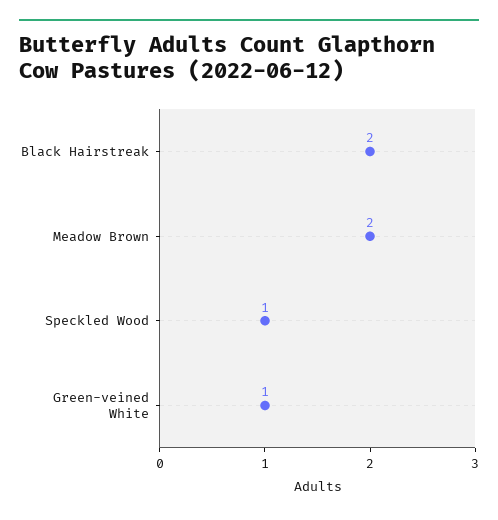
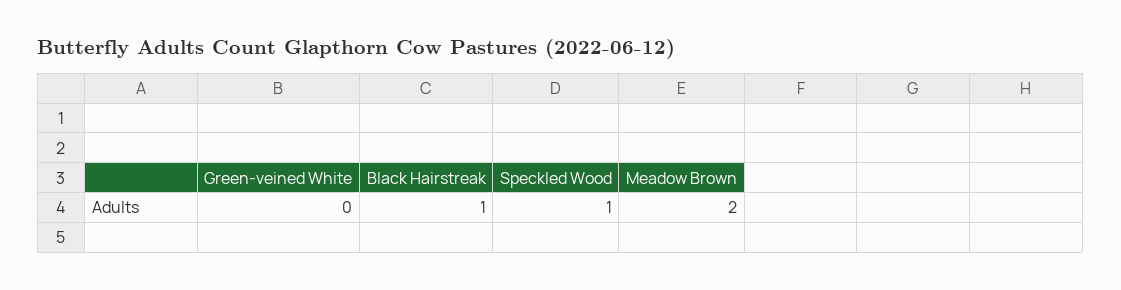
  {
-   "Black Hairstreak": 2,
+   "Black Hairstreak": 1,
    "Meadow Brown": 2,
    "Speckled Wood": 1,
-   "Green-veined White": 1
+   "Green-veined White": 0
  }

